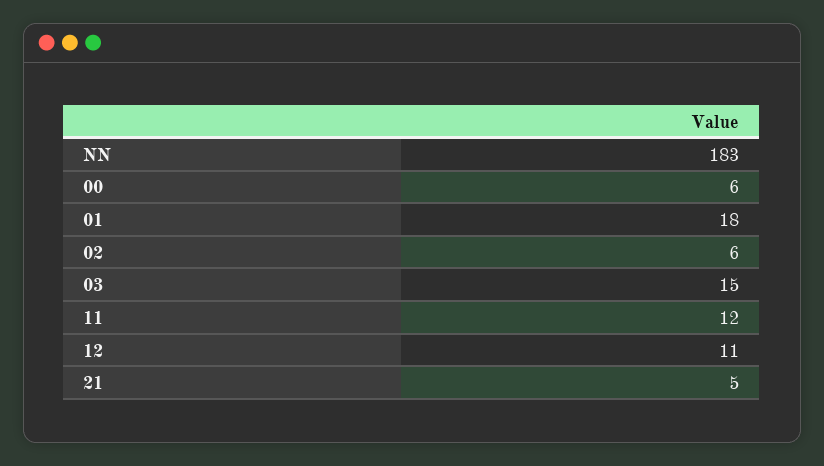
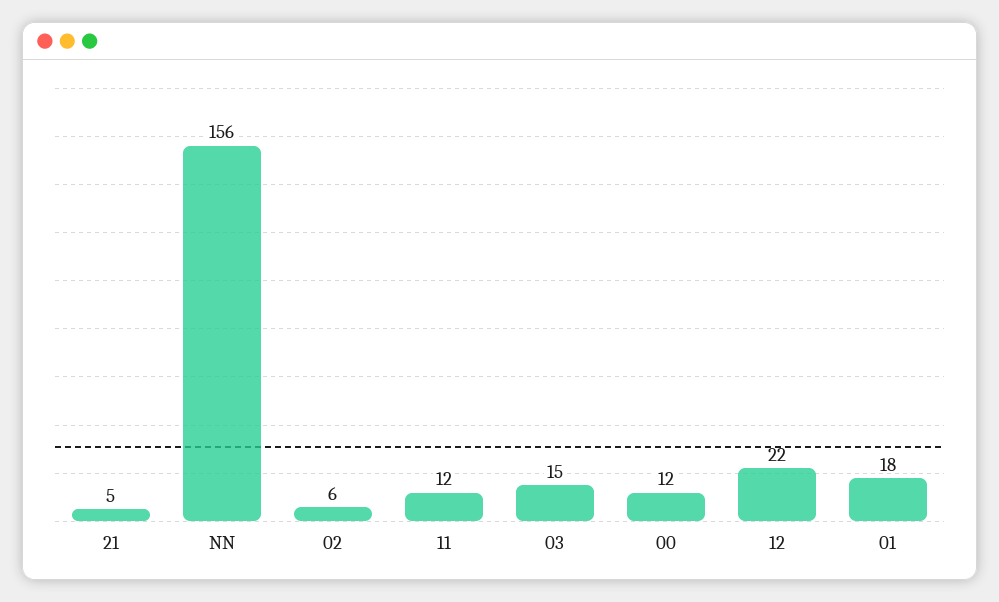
  {
-   "NN": 183,
+   "NN": 156,
-   "00": 6,
+   "00": 12,
    "01": 18,
    "02": 6,
    "03": 15,
    "11": 12,
-   "12": 11,
+   "12": 22,
    "21": 5
  }

